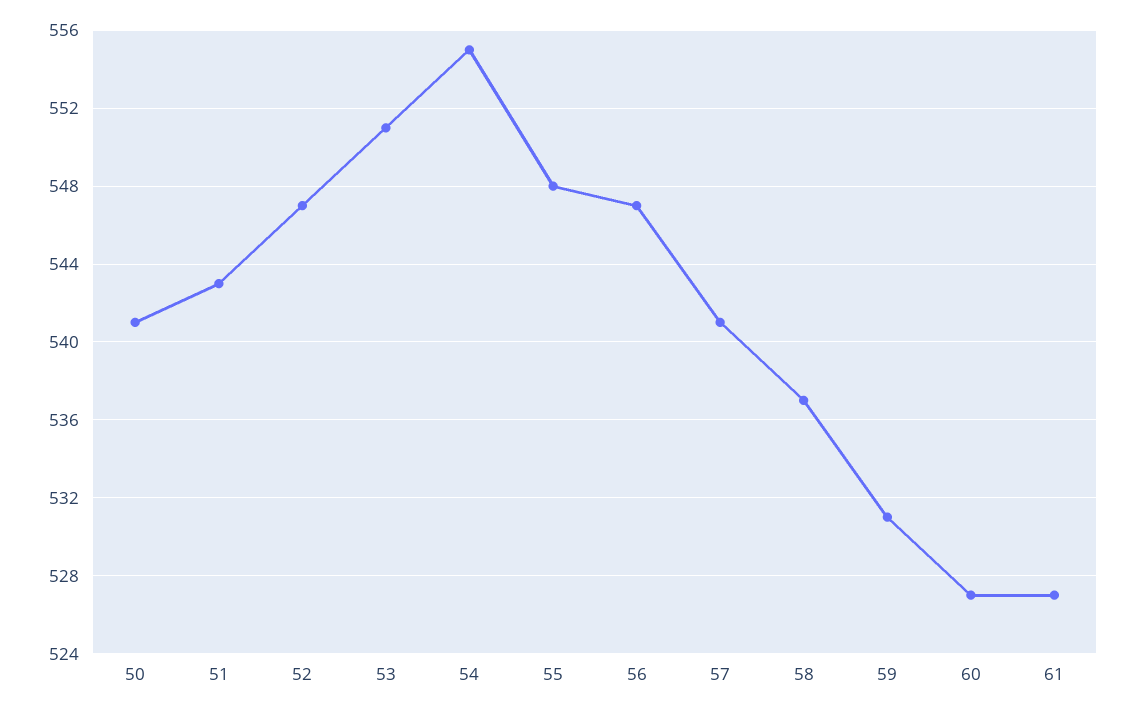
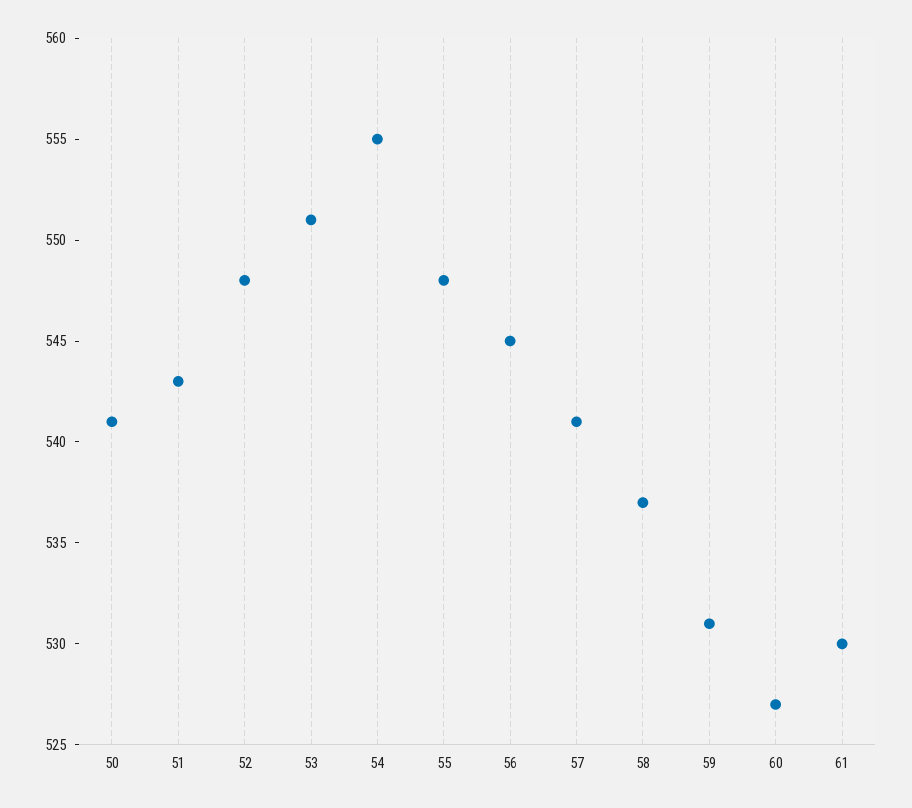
  {
    "50": 541,
    "51": 543,
-   "52": 547,
+   "52": 548,
    "53": 551,
    "54": 555,
    "55": 548,
-   "56": 547,
+   "56": 545,
    "57": 541,
    "58": 537,
    "59": 531,
    "60": 527,
-   "61": 527
+   "61": 530
  }

